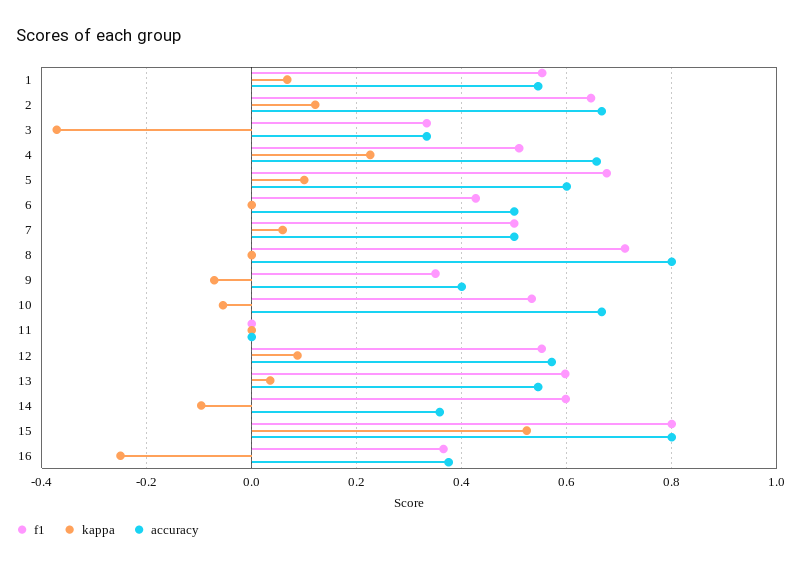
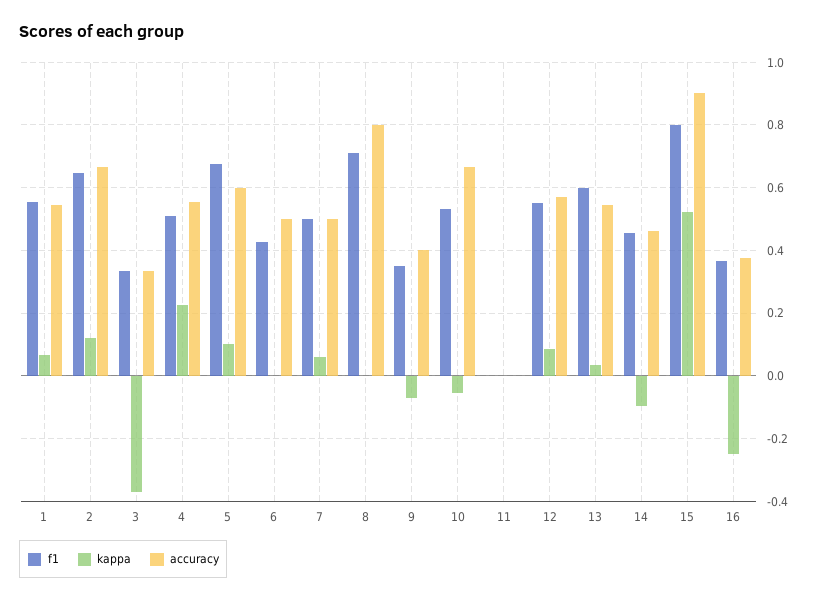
  {
    "f1": {
      "1": 0.56,
      "2": 0.64,
      "3": 0.34,
      "4": 0.5,
      "5": 0.68,
      "6": 0.42,
      "7": 0.5,
      "8": 0.72,
      "9": 0.36,
      "10": 0.54,
      "11": 0,
      "12": 0.56,
      "13": 0.6,
-     "14": 0.6,
+     "14": 0.46,
      "15": 0.8,
      "16": 0.36
    },
    "kappa": {
      "1": 0.06,
      "2": 0.12,
      "3": -0.38,
      "4": 0.22,
      "5": 0.1,
      "6": 0,
      "7": 0.06,
      "8": 0,
      "9": -0.08,
      "10": -0.06,
      "11": 0,
      "12": 0.08,
      "13": 0.04,
      "14": -0.1,
      "15": 0.52,
      "16": -0.26
    },
    "accuracy": {
      "1": 0.54,
      "2": 0.66,
      "3": 0.34,
-     "4": 0.66,
+     "4": 0.56,
      "5": 0.6,
      "6": 0.5,
      "7": 0.5,
      "8": 0.8,
      "9": 0.4,
      "10": 0.66,
      "11": 0,
      "12": 0.58,
      "13": 0.54,
-     "14": 0.36,
+     "14": 0.46,
-     "15": 0.8,
+     "15": 0.9,
      "16": 0.38
    }
  }

